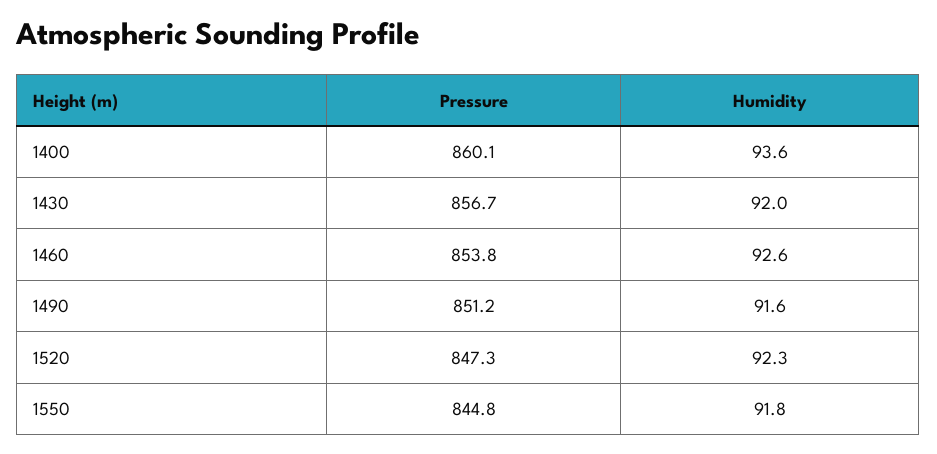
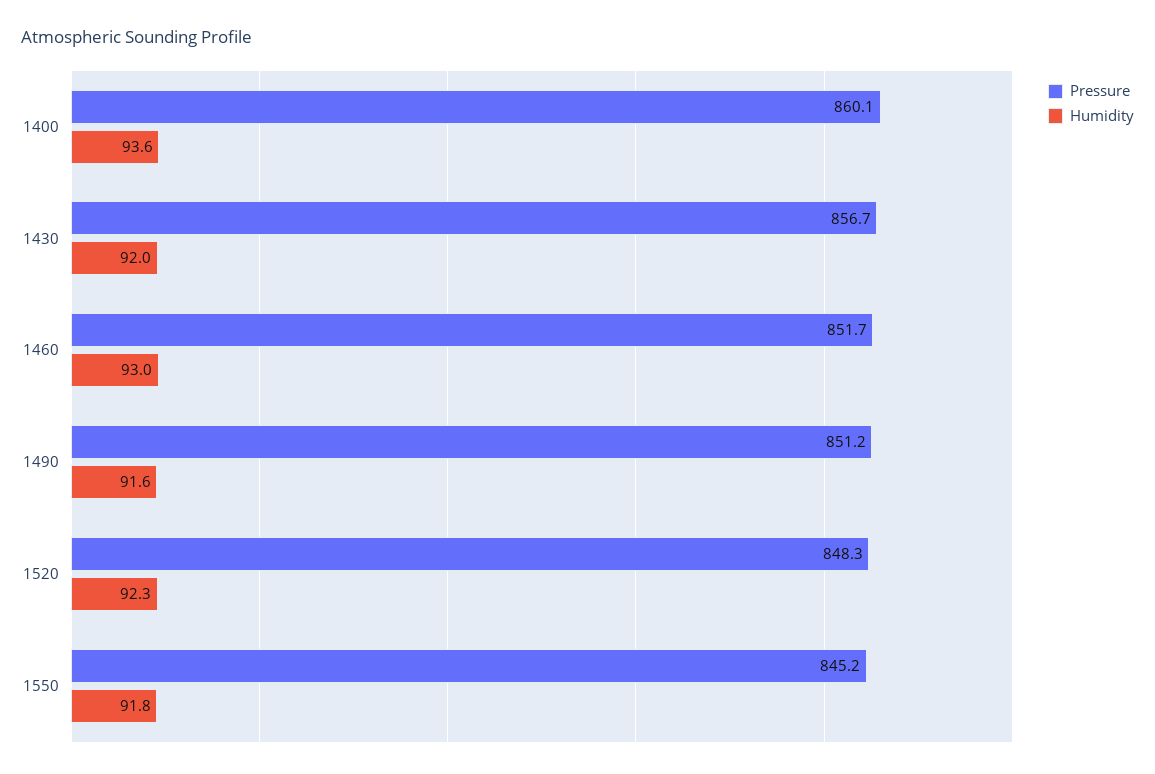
  {
    "Pressure": {
      "1400": 860.1,
      "1430": 856.7,
-     "1460": 853.8,
+     "1460": 851.7,
      "1490": 851.2,
-     "1520": 847.3,
+     "1520": 848.3,
-     "1550": 844.8
+     "1550": 845.2
    },
    "Humidity": {
      "1400": 93.6,
      "1430": 92,
-     "1460": 92.6,
+     "1460": 93,
      "1490": 91.6,
      "1520": 92.3,
      "1550": 91.8
    }
  }

